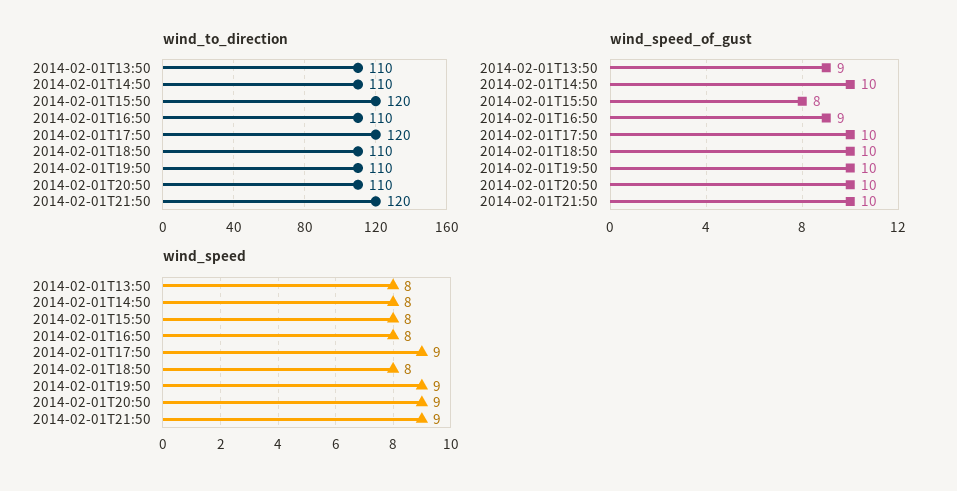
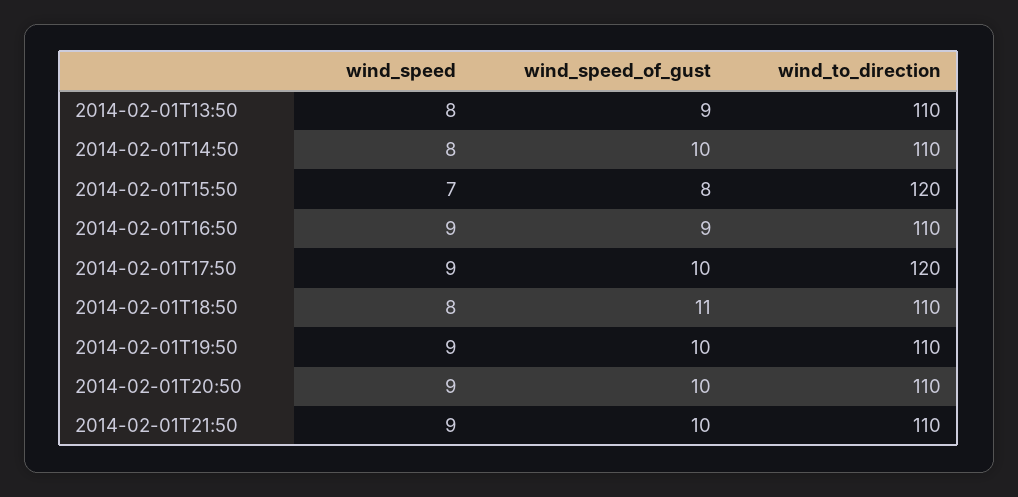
  {
    "wind_to_direction": {
      "2014-02-01T13:50": 110,
      "2014-02-01T14:50": 110,
      "2014-02-01T15:50": 120,
      "2014-02-01T16:50": 110,
      "2014-02-01T17:50": 120,
      "2014-02-01T18:50": 110,
      "2014-02-01T19:50": 110,
      "2014-02-01T20:50": 110,
-     "2014-02-01T21:50": 120
+     "2014-02-01T21:50": 110
    },
    "wind_speed_of_gust": {
      "2014-02-01T13:50": 9,
      "2014-02-01T14:50": 10,
      "2014-02-01T15:50": 8,
      "2014-02-01T16:50": 9,
      "2014-02-01T17:50": 10,
-     "2014-02-01T18:50": 10,
+     "2014-02-01T18:50": 11,
      "2014-02-01T19:50": 10,
      "2014-02-01T20:50": 10,
      "2014-02-01T21:50": 10
    },
    "wind_speed": {
      "2014-02-01T13:50": 8,
      "2014-02-01T14:50": 8,
-     "2014-02-01T15:50": 8,
+     "2014-02-01T15:50": 7,
-     "2014-02-01T16:50": 8,
+     "2014-02-01T16:50": 9,
      "2014-02-01T17:50": 9,
      "2014-02-01T18:50": 8,
      "2014-02-01T19:50": 9,
      "2014-02-01T20:50": 9,
      "2014-02-01T21:50": 9
    }
  }

